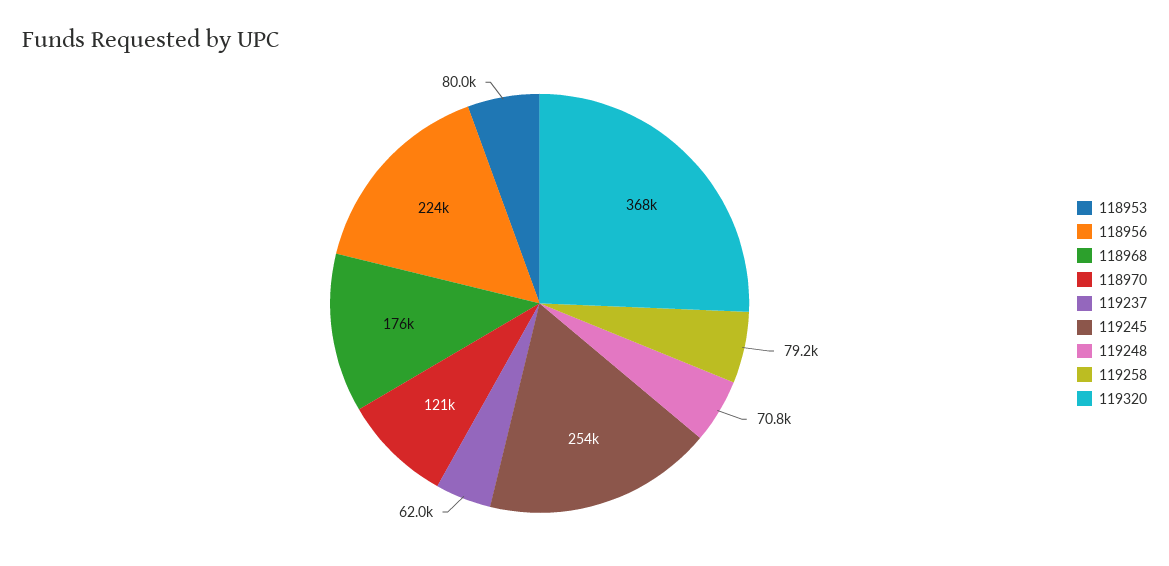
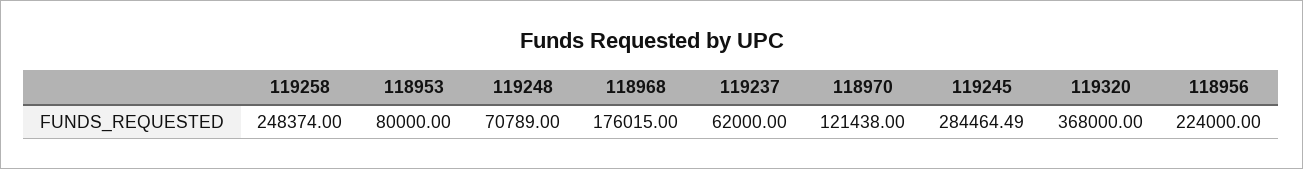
  {
    "118953": 80000,
    "118956": 224000,
    "118968": 176015,
    "118970": 121438,
    "119237": 62000,
-   "119245": 254000,
+   "119245": 284464.49,
    "119248": 70789,
-   "119258": 79200,
+   "119258": 248374,
    "119320": 368000
  }

